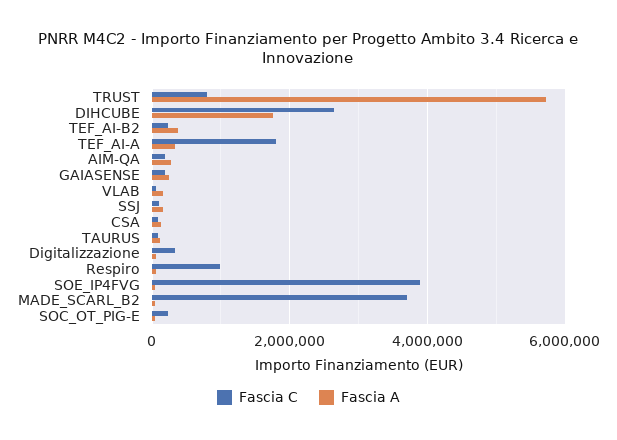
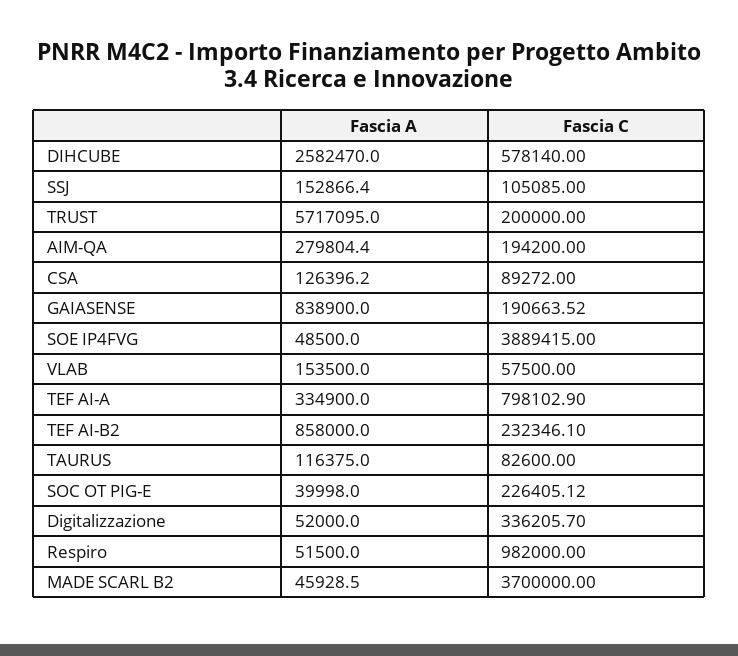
  {
    "Fascia C": {
-     "TRUST": 800000,
+     "TRUST": 200000,
-     "DIHCUBE": 2600000,
+     "DIHCUBE": 578140,
      "TEF_AI-B2": 232346.1,
-     "TEF_AI-A": 1800000,
+     "TEF_AI-A": 798102.9,
      "AIM-QA": 194200,
      "GAIASENSE": 190663.52,
      "VLAB": 57500,
      "SSJ": 105085,
      "CSA": 89272,
      "TAURUS": 82600,
      "Digitalizzazione": 336205.7,
      "Respiro": 982000,
      "SOE_IP4FVG": 3889415,
      "MADE_SCARL_B2": 3700000,
      "SOC_OT_PIG-E": 226405.12
    },
    "Fascia A": {
      "TRUST": 5717095,
-     "DIHCUBE": 1800000,
+     "DIHCUBE": 2582470,
-     "TEF_AI-B2": 400000,
+     "TEF_AI-B2": 858000,
      "TEF_AI-A": 334900,
      "AIM-QA": 279804.4,
-     "GAIASENSE": 200000,
+     "GAIASENSE": 838900,
      "VLAB": 153500,
      "SSJ": 152866.4,
      "CSA": 126396.2,
      "TAURUS": 116375,
      "Digitalizzazione": 52000,
      "Respiro": 51500,
      "SOE_IP4FVG": 48500,
      "MADE_SCARL_B2": 45928.5,
      "SOC_OT_PIG-E": 39998
    }
  }

